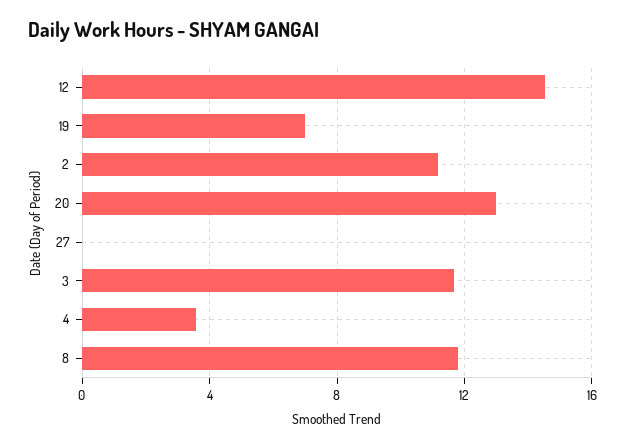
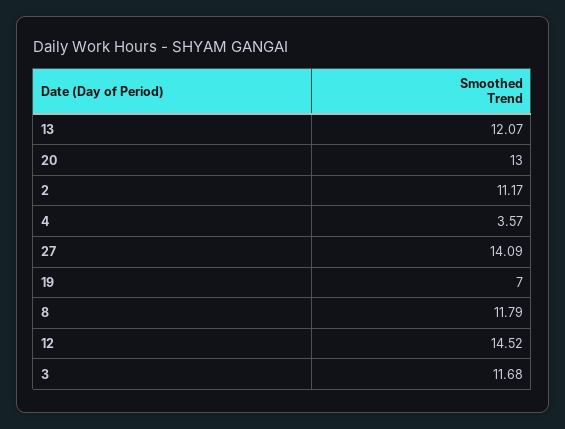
  {
    "12": 14.52,
    "19": 7,
    "2": 11.17,
    "20": 13,
-   "27": 0,
+   "27": 14.09,
    "3": 11.68,
    "4": 3.57,
-   "8": 11.79
+   "8": 11.79,
+   "13": 12.07
  }

